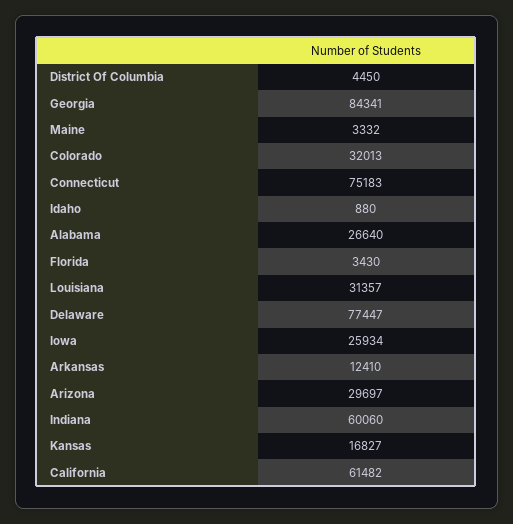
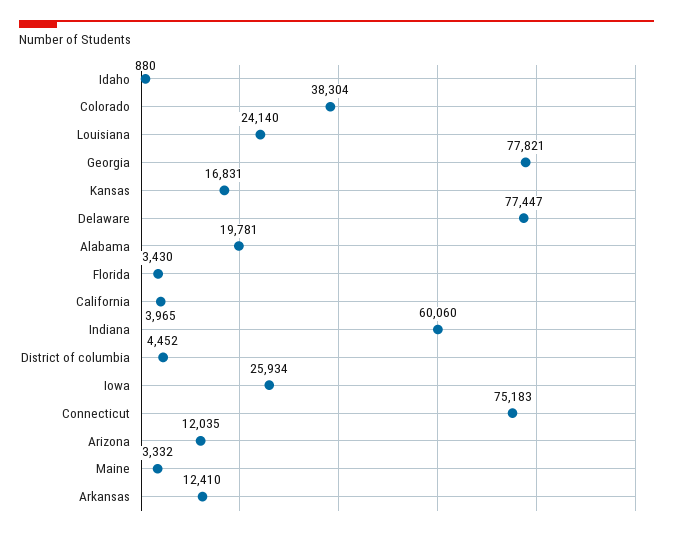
  {
-   "District Of Columbia": 4450,
+   "District Of Columbia": 4452,
-   "Georgia": 84341,
+   "Georgia": 77821,
    "Maine": 3332,
-   "Colorado": 32013,
+   "Colorado": 38304,
    "Connecticut": 75183,
    "Idaho": 880,
-   "Alabama": 26640,
+   "Alabama": 19781,
    "Florida": 3430,
-   "Louisiana": 31357,
+   "Louisiana": 24140,
    "Delaware": 77447,
    "Iowa": 25934,
    "Arkansas": 12410,
-   "Arizona": 29697,
+   "Arizona": 12035,
    "Indiana": 60060,
-   "Kansas": 16827,
+   "Kansas": 16831,
-   "California": 61482
+   "California": 3965
  }

